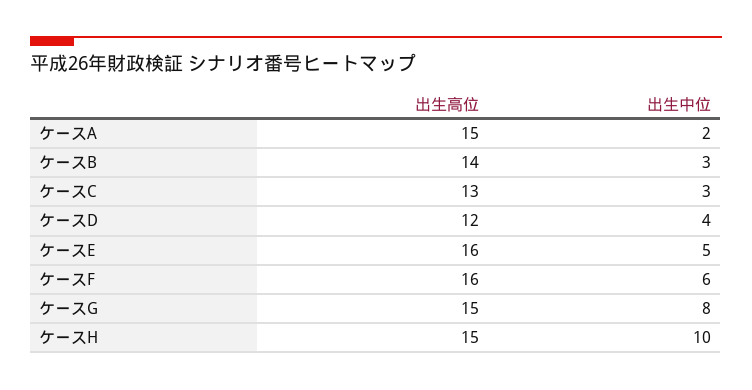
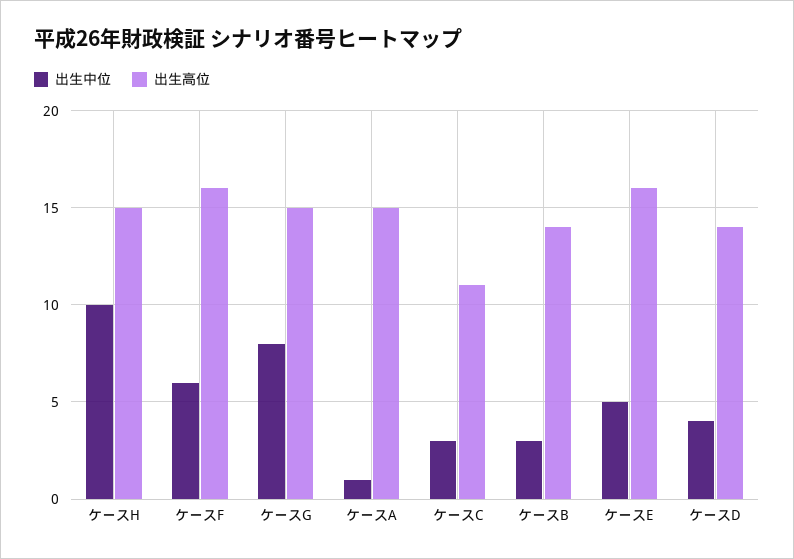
  {
    "出生高位": {
      "ケースA": 15,
      "ケースB": 14,
-     "ケースC": 13,
+     "ケースC": 11,
-     "ケースD": 12,
+     "ケースD": 14,
      "ケースE": 16,
      "ケースF": 16,
      "ケースG": 15,
      "ケースH": 15
    },
    "出生中位": {
-     "ケースA": 2,
+     "ケースA": 1,
      "ケースB": 3,
      "ケースC": 3,
      "ケースD": 4,
      "ケースE": 5,
      "ケースF": 6,
      "ケースG": 8,
      "ケースH": 10
    }
  }

